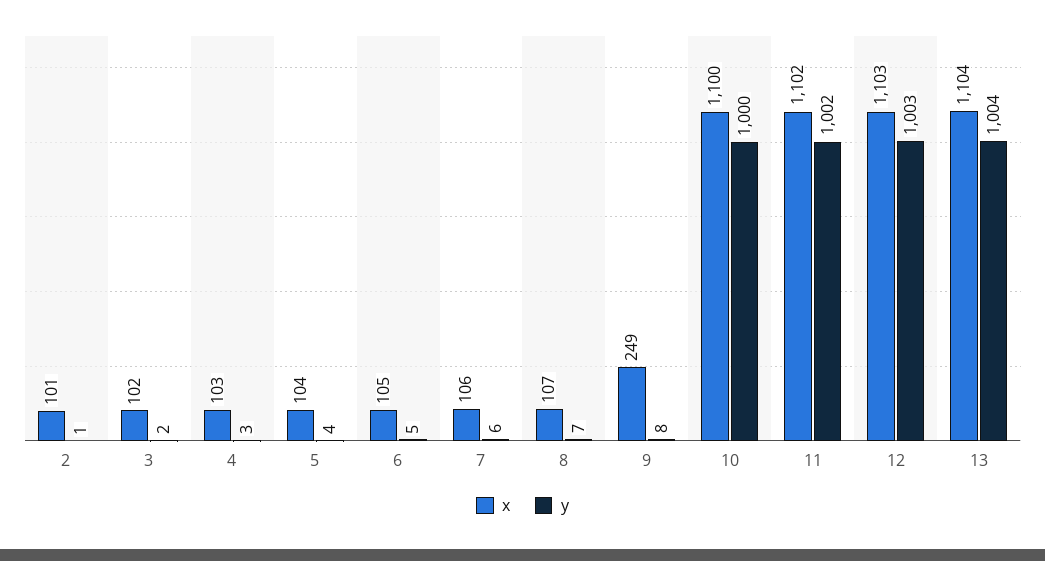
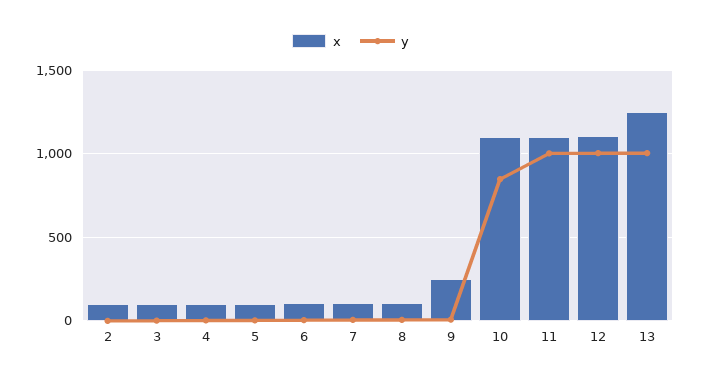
  {
    "x": {
      "2": 101,
      "3": 102,
      "4": 103,
      "5": 104,
      "6": 105,
      "7": 106,
      "8": 107,
      "9": 249,
      "10": 1100,
      "11": 1102,
      "12": 1103,
-     "13": 1104
+     "13": 1250
    },
    "y": {
      "2": 1,
      "3": 2,
      "4": 3,
      "5": 4,
      "6": 5,
      "7": 6,
      "8": 7,
      "9": 8,
-     "10": 1000,
+     "10": 850,
      "11": 1002,
      "12": 1003,
      "13": 1004
    }
  }

